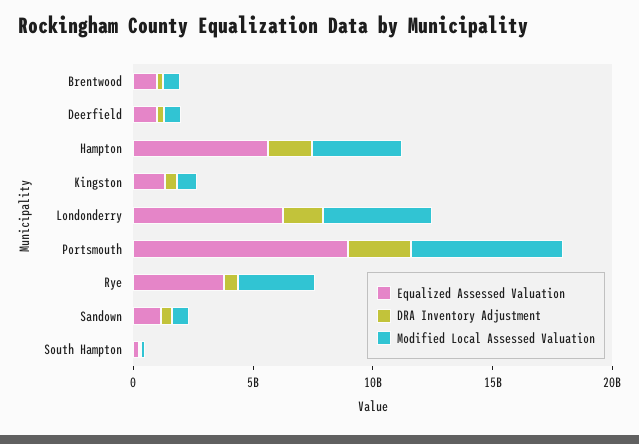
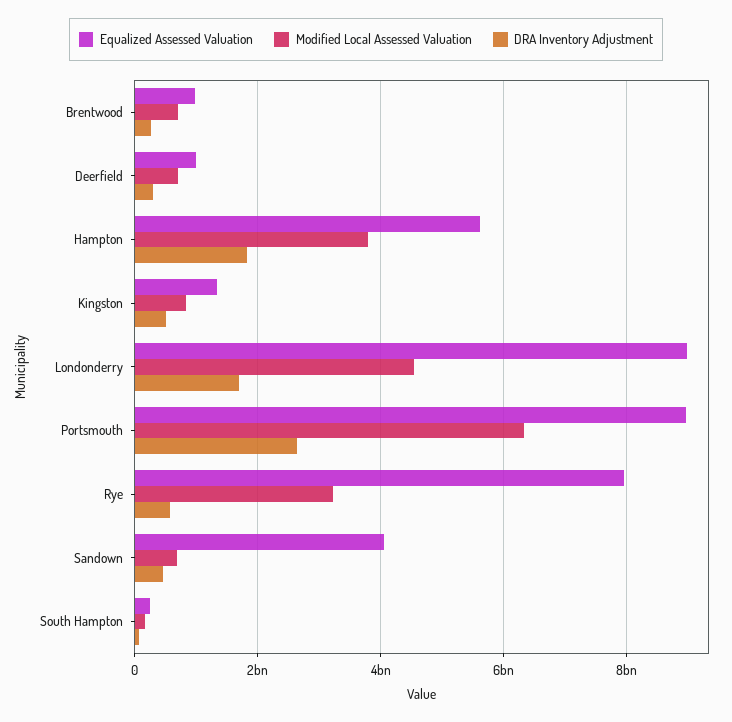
  {
    "Equalized Assessed Valuation": {
      "Brentwood": 1000000000,
      "Deerfield": 1000000000,
      "Hampton": 5600000000,
      "Kingston": 1400000000,
-     "Londonderry": 6000000000,
+     "Londonderry": 9000000000,
      "Portsmouth": 9000000000,
-     "Rye": 4000000000,
+     "Rye": 8000000000,
-     "Sandown": 1000000000,
+     "Sandown": 4000000000,
      "South Hampton": 200000000
    },
    "DRA Inventory Adjustment": {
      "Brentwood": 200000000,
      "Deerfield": 200000000,
      "Hampton": 1800000000,
      "Kingston": 600000000,
      "Londonderry": 1600000000,
      "Portsmouth": 2600000000,
      "Rye": 600000000,
      "Sandown": 400000000,
      "South Hampton": 0
    },
    "Modified Local Assessed Valuation": {
      "Brentwood": 800000000,
      "Deerfield": 800000000,
      "Hampton": 3800000000,
      "Kingston": 800000000,
      "Londonderry": 4600000000,
      "Portsmouth": 6400000000,
      "Rye": 3200000000,
      "Sandown": 600000000,
      "South Hampton": 200000000
    }
  }

